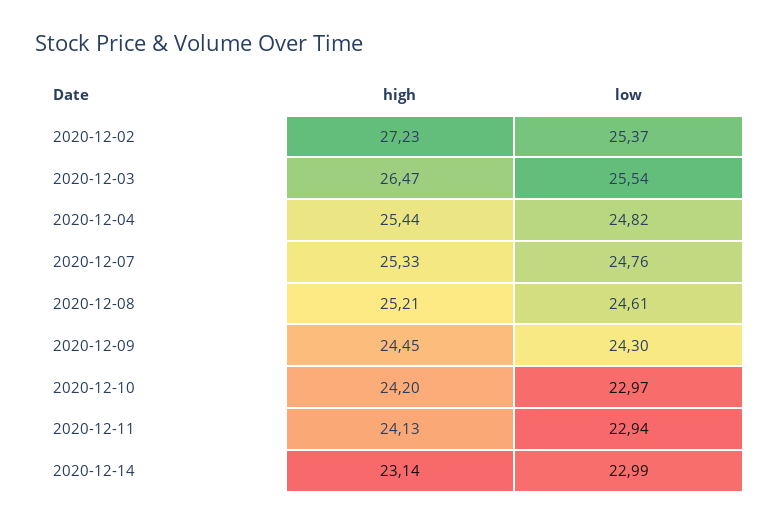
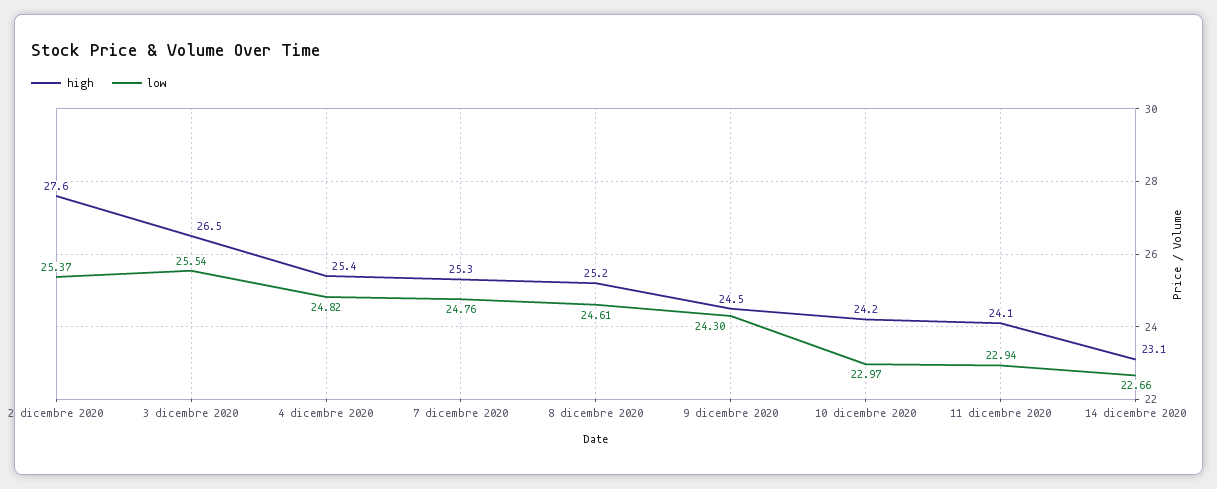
  {
    "high": {
-     "2020-12-02": 27.23,
+     "2020-12-02": 27.6,
      "2020-12-03": 26.47,
      "2020-12-04": 25.44,
      "2020-12-07": 25.33,
      "2020-12-08": 25.21,
      "2020-12-09": 24.45,
      "2020-12-10": 24.2,
      "2020-12-11": 24.13,
      "2020-12-14": 23.14
    },
    "low": {
      "2020-12-02": 25.37,
      "2020-12-03": 25.54,
      "2020-12-04": 24.82,
      "2020-12-07": 24.76,
      "2020-12-08": 24.61,
      "2020-12-09": 24.3,
      "2020-12-10": 22.97,
      "2020-12-11": 22.94,
-     "2020-12-14": 22.99
+     "2020-12-14": 22.66
    }
  }

